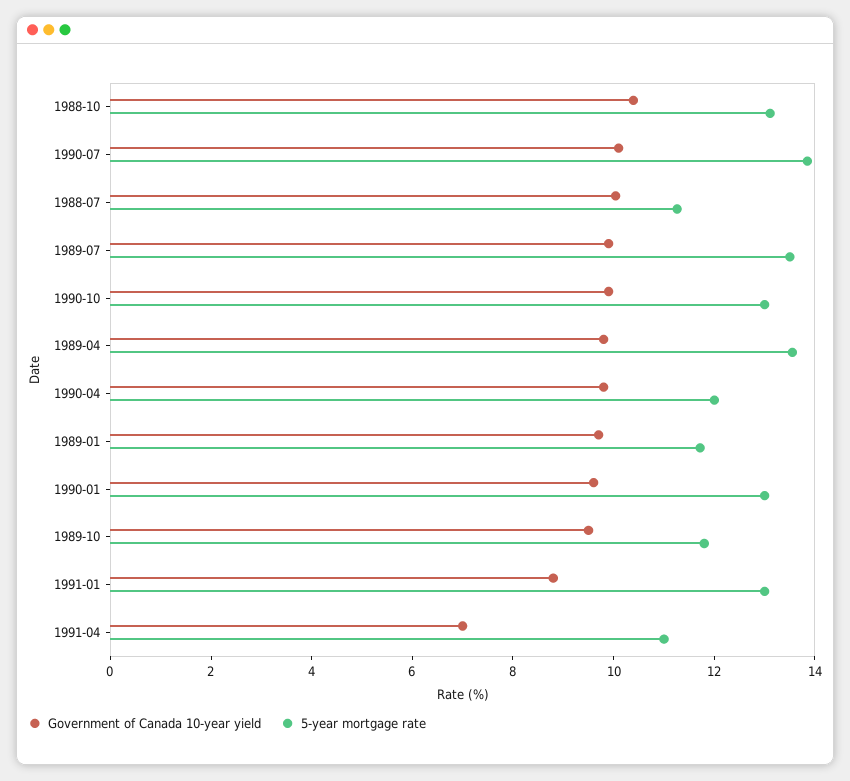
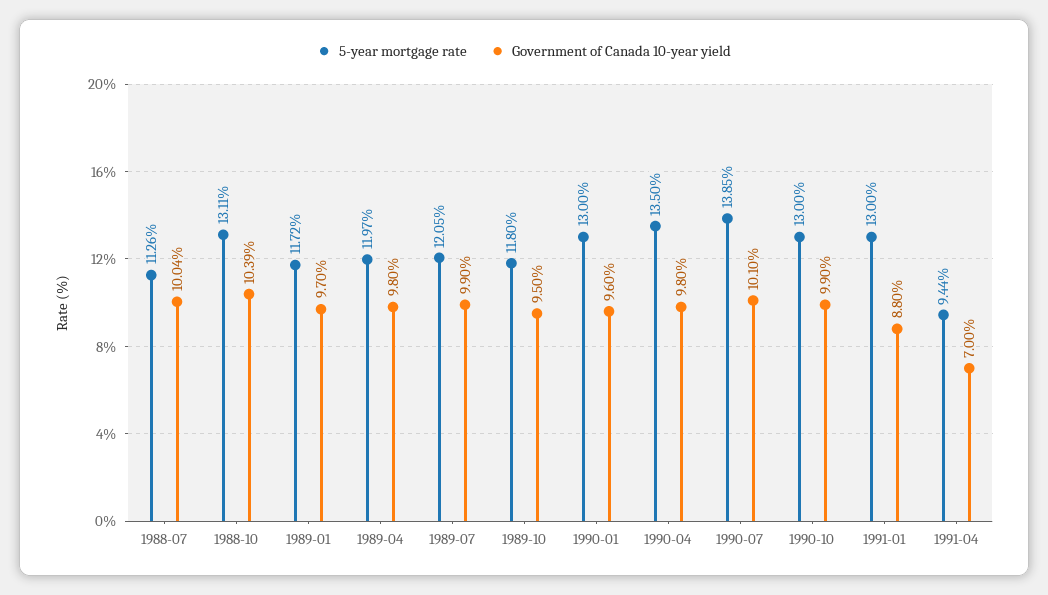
  {
    "Government of Canada 10-year yield": {
      "1988-10": 10.39,
      "1990-07": 10.1,
      "1988-07": 10.04,
      "1989-07": 9.9,
      "1990-10": 9.9,
      "1989-04": 9.8,
      "1990-04": 9.8,
      "1989-01": 9.7,
      "1990-01": 9.6,
      "1989-10": 9.5,
      "1991-01": 8.8,
      "1991-04": 7
    },
    "5-year mortgage rate": {
      "1988-10": 13.11,
      "1990-07": 13.85,
      "1988-07": 11.26,
-     "1989-07": 13.5,
+     "1989-07": 12.05,
      "1990-10": 13,
-     "1989-04": 13.5,
+     "1989-04": 11.97,
-     "1990-04": 12,
+     "1990-04": 13.5,
      "1989-01": 11.72,
      "1990-01": 13,
      "1989-10": 11.8,
      "1991-01": 13,
-     "1991-04": 11
+     "1991-04": 9.44
    }
  }

